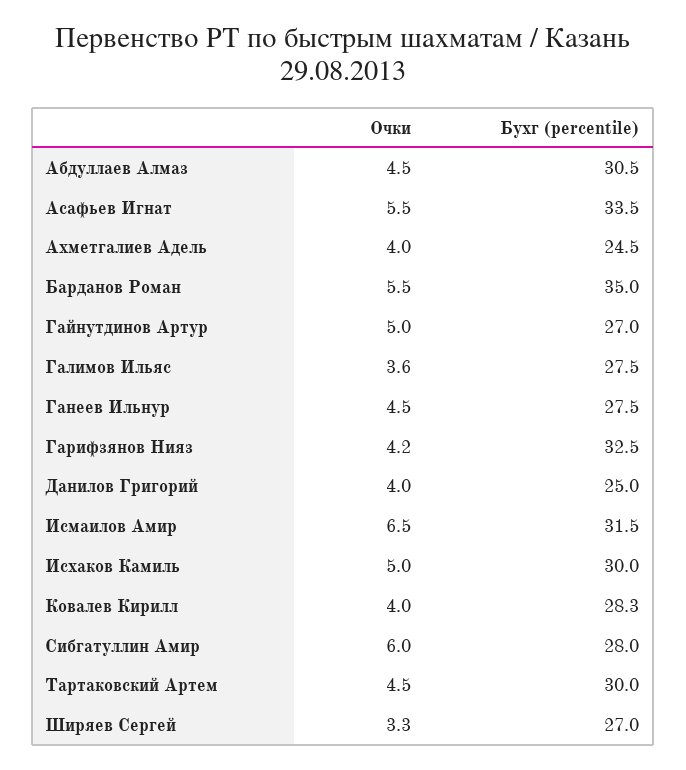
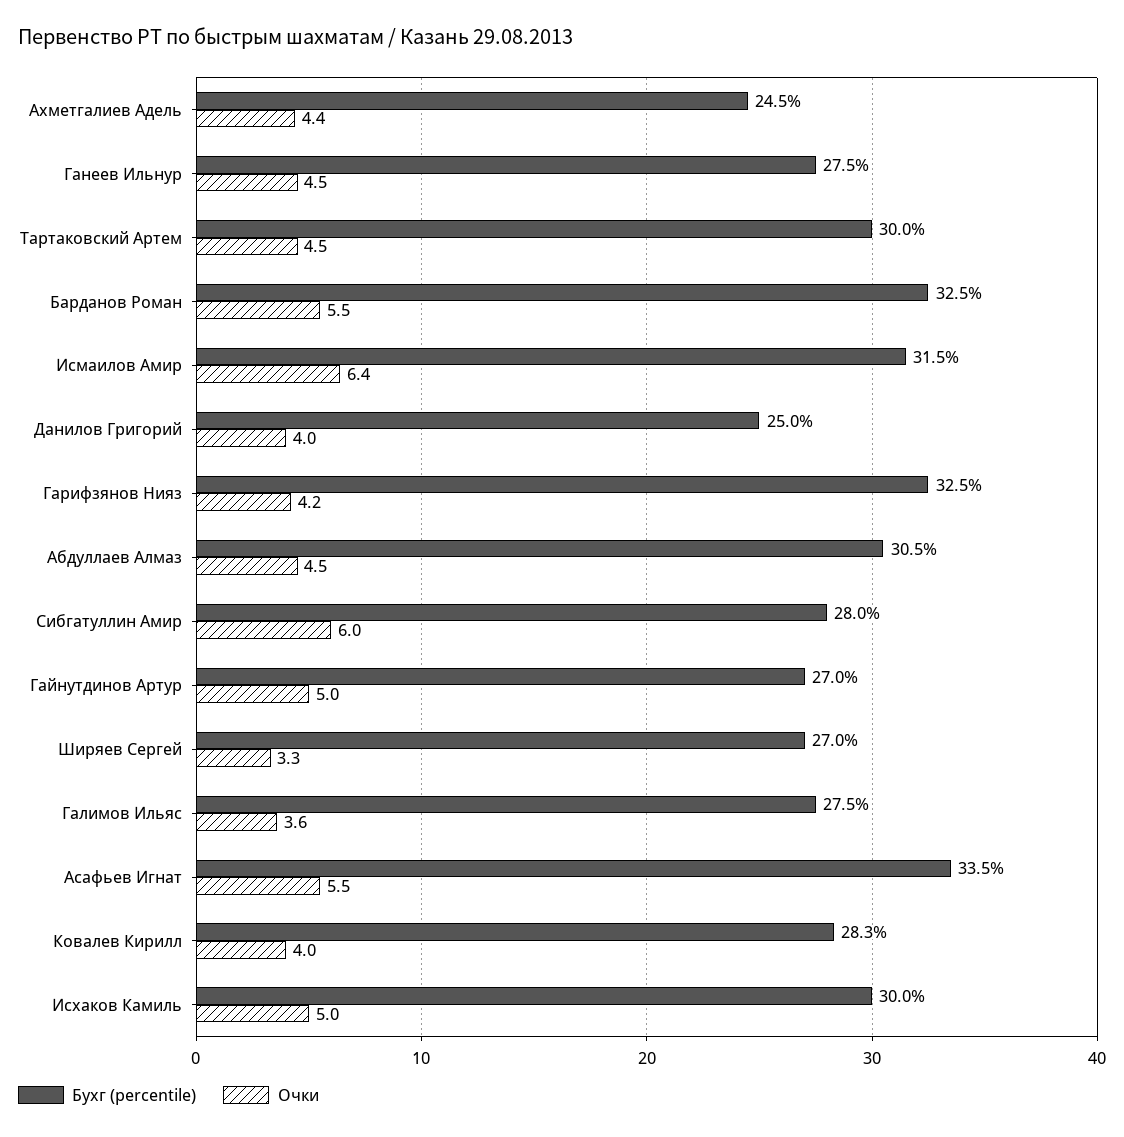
  {
    "Очки": {
      "Абдуллаев Алмаз": 4.5,
      "Асафьев Игнат": 5.5,
-     "Ахметгалиев Адель": 4,
+     "Ахметгалиев Адель": 4.4,
      "Барданов Роман": 5.5,
      "Гайнутдинов Артур": 5,
      "Галимов Ильяс": 3.6,
      "Ганеев Ильнур": 4.5,
      "Гарифзянов Нияз": 4.2,
      "Данилов Григорий": 4,
-     "Исмаилов Амир": 6.5,
+     "Исмаилов Амир": 6.4,
      "Исхаков Камиль": 5,
      "Ковалев Кирилл": 4,
      "Сибгатуллин Амир": 6,
      "Тартаковский Артем": 4.5,
      "Ширяев Сергей": 3.3
    },
    "Бухг (percentile)": {
      "Абдуллаев Алмаз": 30.5,
      "Асафьев Игнат": 33.5,
      "Ахметгалиев Адель": 24.5,
-     "Барданов Роман": 35,
+     "Барданов Роман": 32.5,
      "Гайнутдинов Артур": 27,
      "Галимов Ильяс": 27.5,
      "Ганеев Ильнур": 27.5,
      "Гарифзянов Нияз": 32.5,
      "Данилов Григорий": 25,
      "Исмаилов Амир": 31.5,
      "Исхаков Камиль": 30,
      "Ковалев Кирилл": 28.3,
      "Сибгатуллин Амир": 28,
      "Тартаковский Артем": 30,
      "Ширяев Сергей": 27
    }
  }

